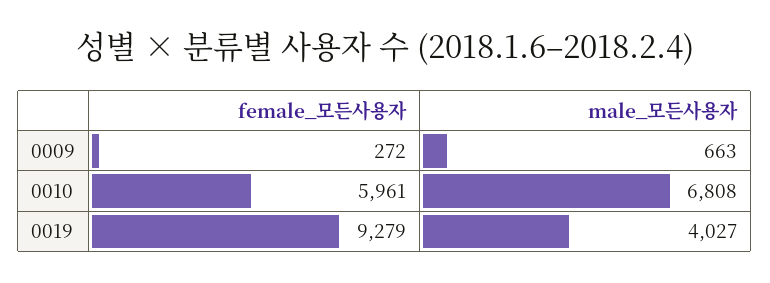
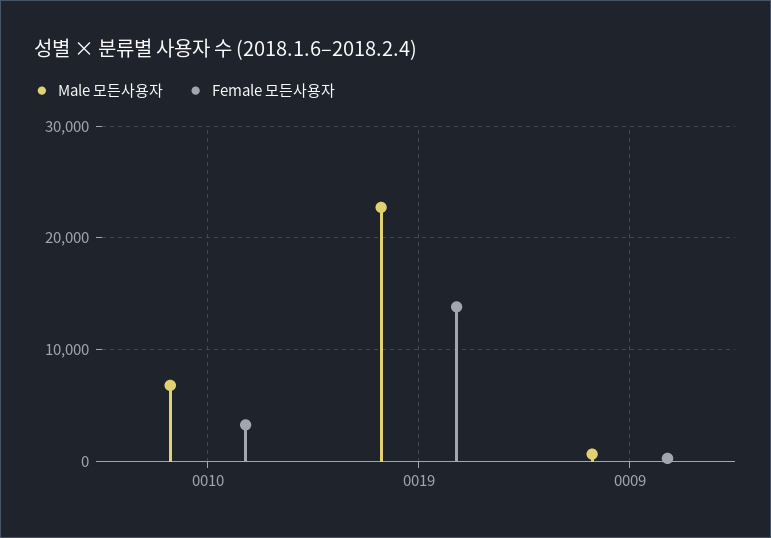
  {
    "female_모든사용자": {
      "0009": 272,
-     "0010": 5961,
+     "0010": 3000,
-     "0019": 9279
+     "0019": 14000
    },
    "male_모든사용자": {
      "0009": 663,
      "0010": 6808,
-     "0019": 4027
+     "0019": 23000
    }
  }

